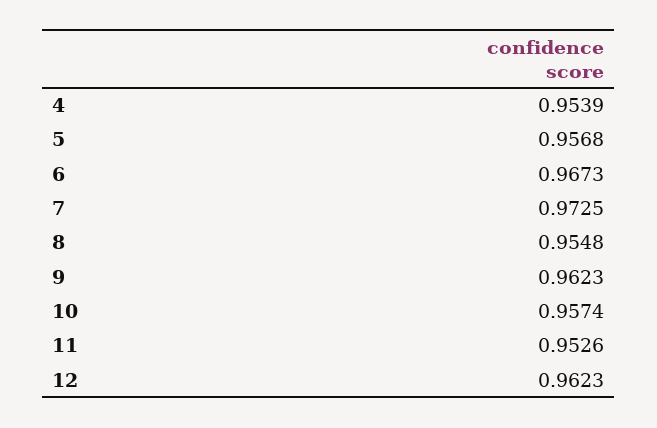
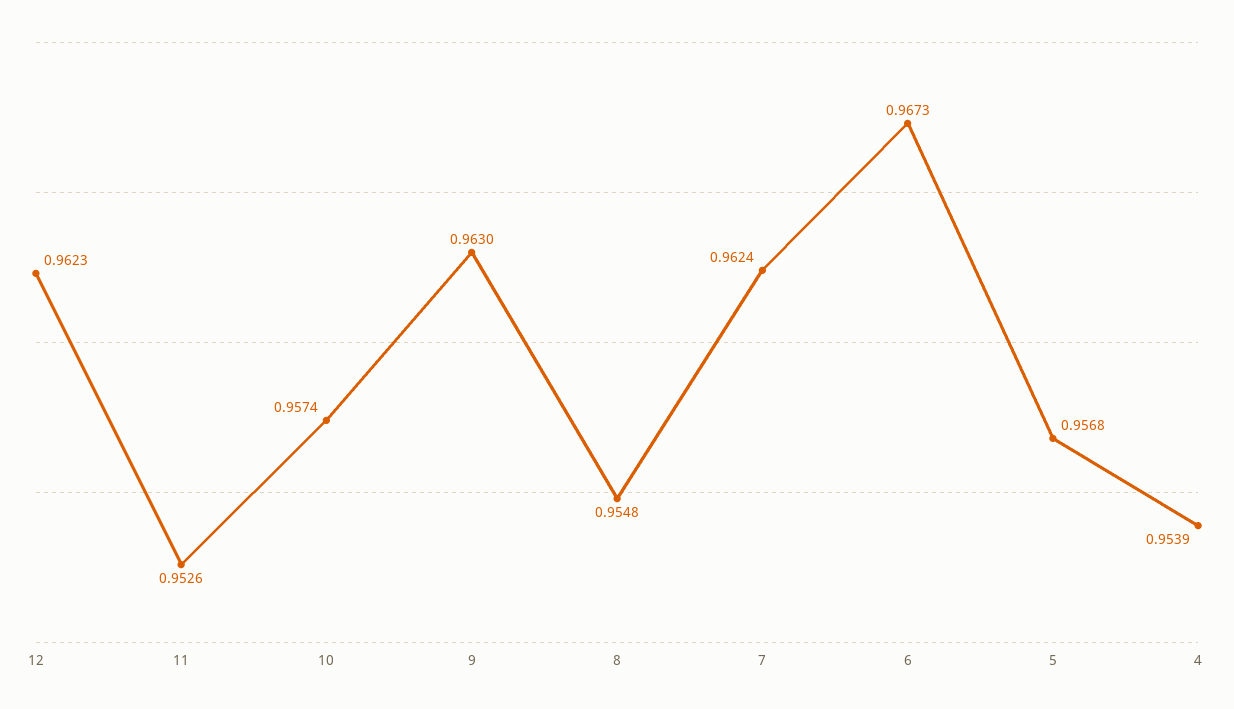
  {
    "4": 0.9539,
    "5": 0.9568,
    "6": 0.9673,
-   "7": 0.9725,
+   "7": 0.9624,
    "8": 0.9548,
-   "9": 0.9623,
+   "9": 0.963,
    "10": 0.9574,
    "11": 0.9526,
    "12": 0.9623
  }

